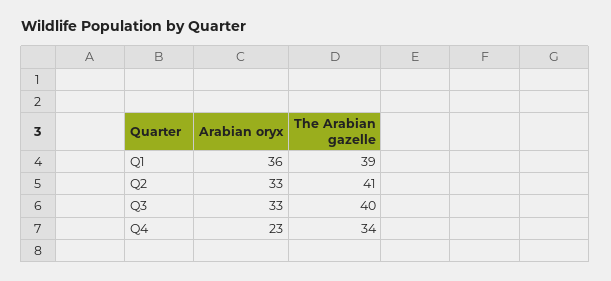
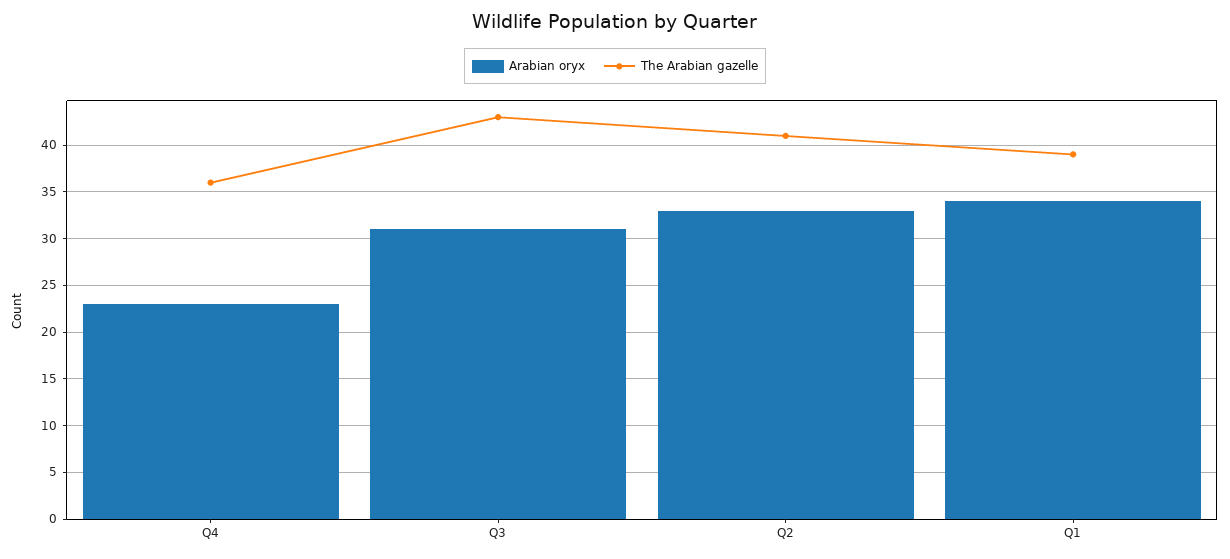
  {
    "Arabian oryx": {
-     "Q1": 36,
+     "Q1": 34,
      "Q2": 33,
-     "Q3": 33,
+     "Q3": 31,
      "Q4": 23
    },
    "The Arabian gazelle": {
      "Q1": 39,
      "Q2": 41,
-     "Q3": 40,
+     "Q3": 43,
-     "Q4": 34
+     "Q4": 36
    }
  }

